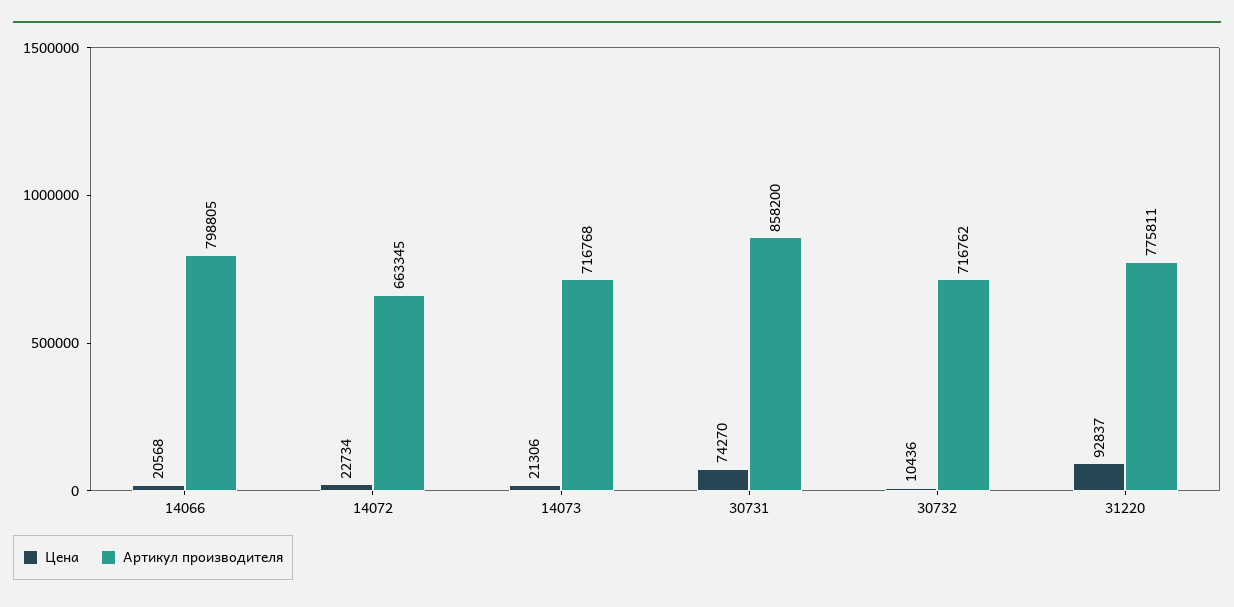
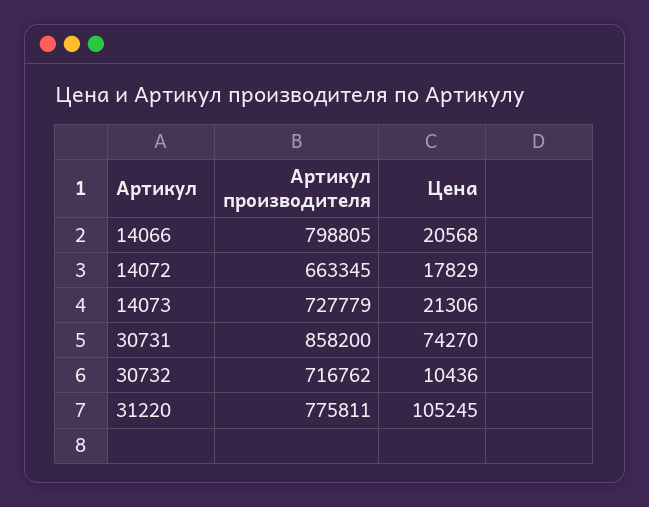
  {
    "Цена": {
      "14066": 20568,
-     "14072": 22734,
+     "14072": 17829,
      "14073": 21306,
      "30731": 74270,
      "30732": 10436,
-     "31220": 92837
+     "31220": 105245
    },
    "Артикул производителя": {
      "14066": 798805,
      "14072": 663345,
-     "14073": 716768,
+     "14073": 727779,
      "30731": 858200,
      "30732": 716762,
      "31220": 775811
    }
  }

